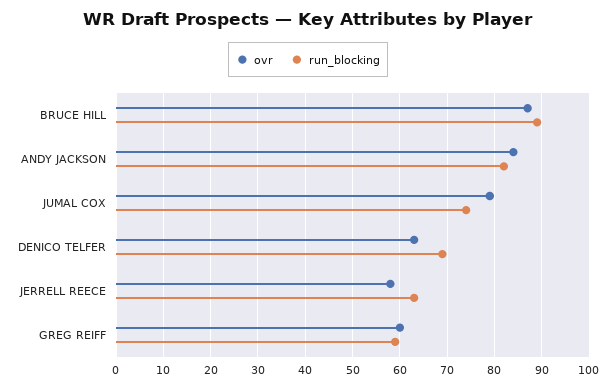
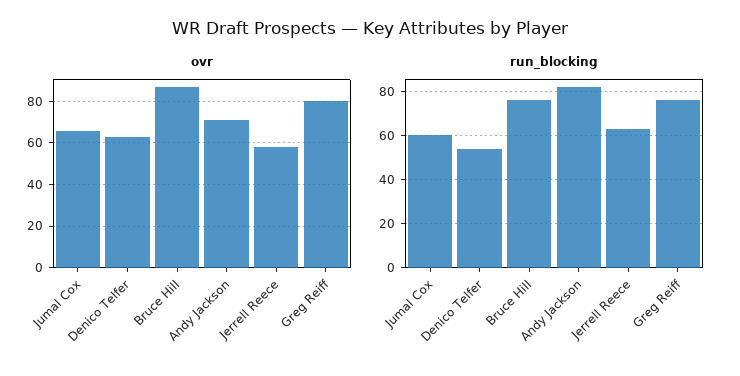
  {
    "ovr": {
      "BRUCE HILL": 85,
-     "ANDY JACKSON": 85,
+     "ANDY JACKSON": 70,
-     "JUMAL COX": 80,
+     "JUMAL COX": 65,
      "DENICO TELFER": 65,
      "JERRELL REECE": 60,
-     "GREG REIFF": 60
+     "GREG REIFF": 80
    },
    "run_blocking": {
-     "BRUCE HILL": 90,
+     "BRUCE HILL": 75,
      "ANDY JACKSON": 80,
-     "JUMAL COX": 75,
+     "JUMAL COX": 60,
-     "DENICO TELFER": 70,
+     "DENICO TELFER": 55,
      "JERRELL REECE": 65,
-     "GREG REIFF": 60
+     "GREG REIFF": 75
    }
  }

